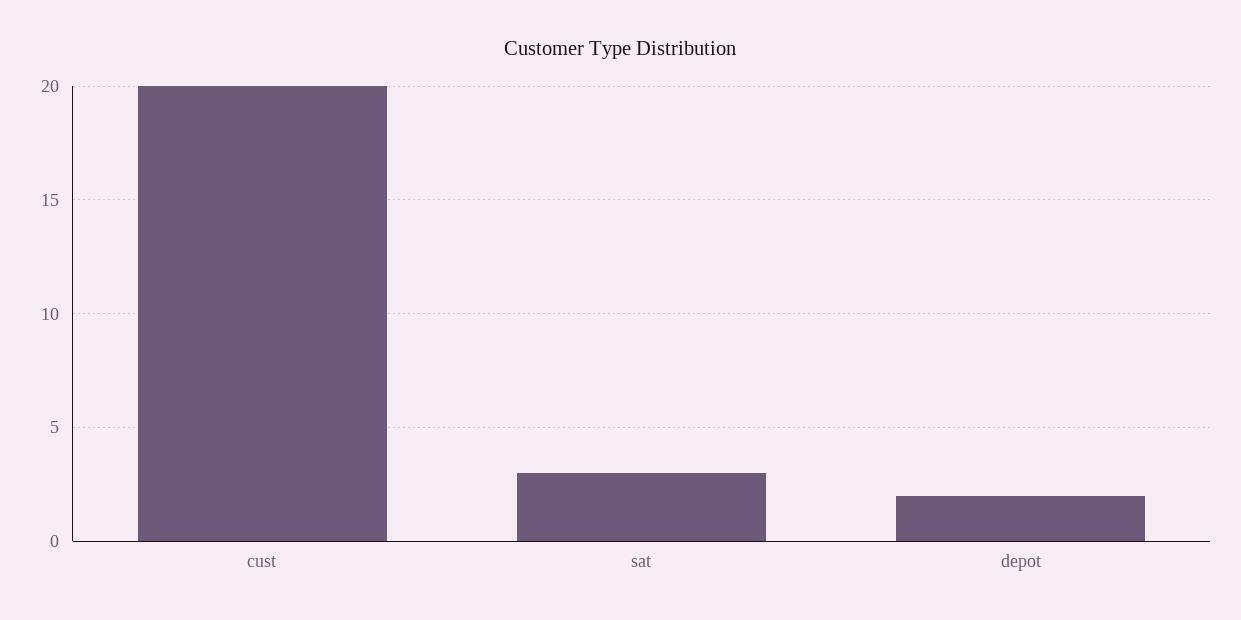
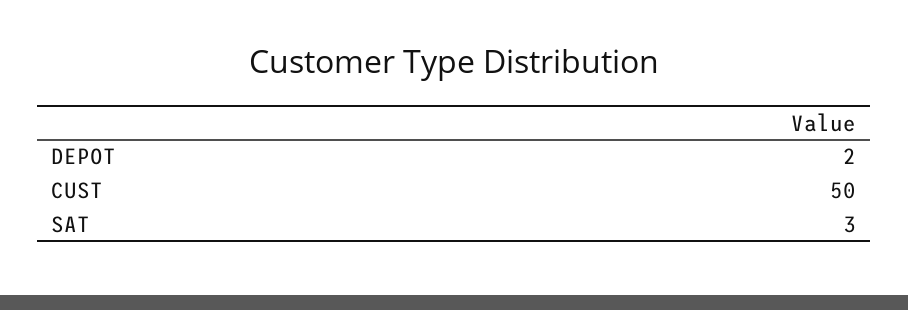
  {
-   "cust": 20,
+   "cust": 50,
    "sat": 3,
    "depot": 2
  }

